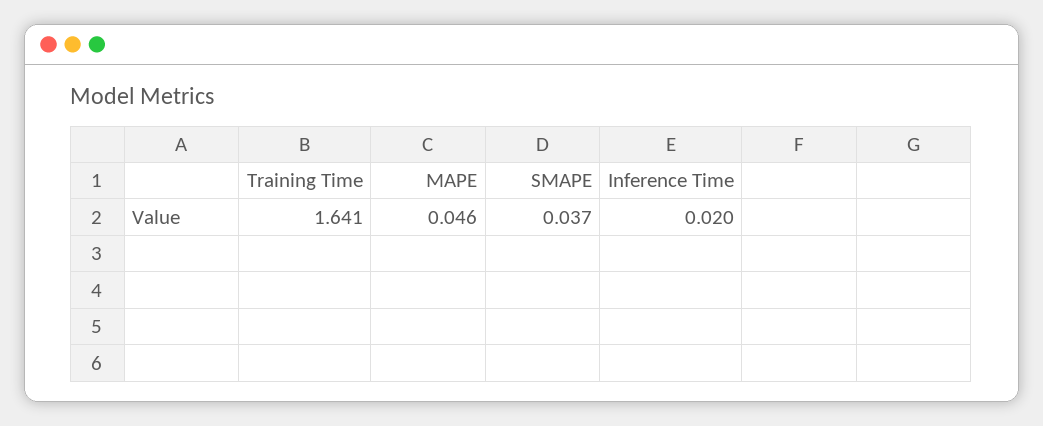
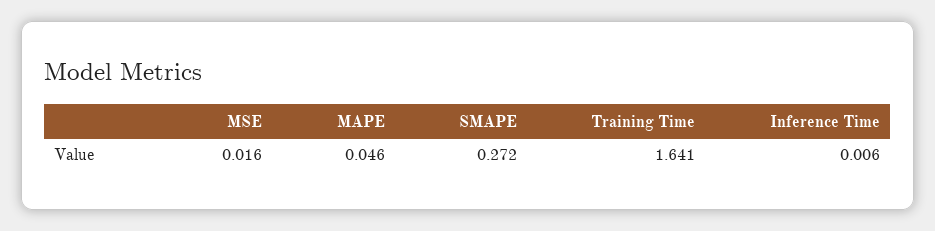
  {
    "Training Time": 1.641,
    "MAPE": 0.046,
-   "SMAPE": 0.037,
+   "SMAPE": 0.272,
-   "Inference Time": 0.02
+   "Inference Time": 0.006,
+   "MSE": 0.016
  }

